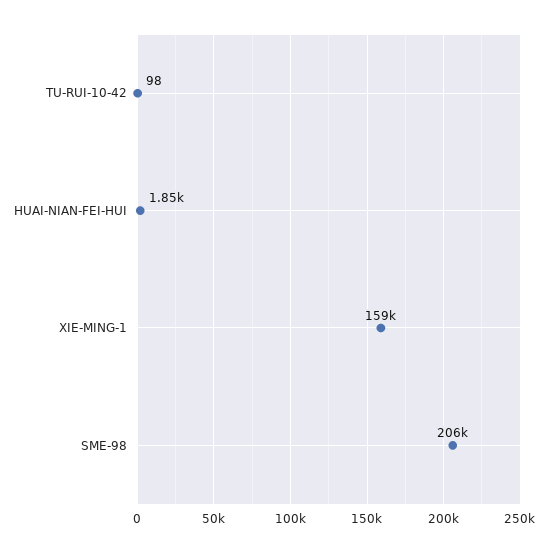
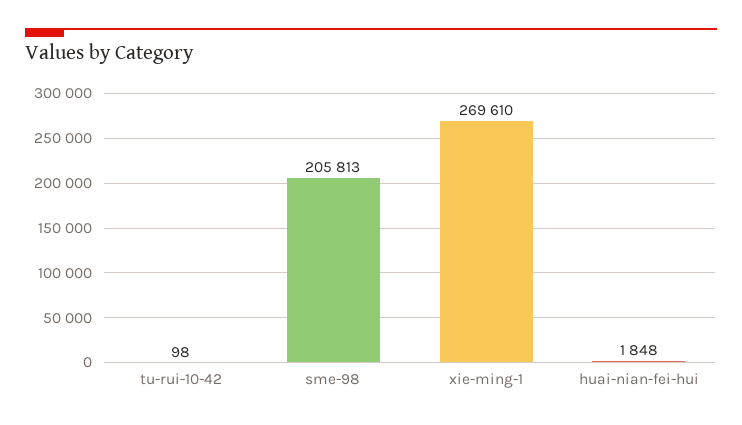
  {
    "TU-RUI-10-42": 98,
    "HUAI-NIAN-FEI-HUI": 1848,
-   "XIE-MING-1": 159000,
+   "XIE-MING-1": 269610,
    "SME-98": 205813
  }

